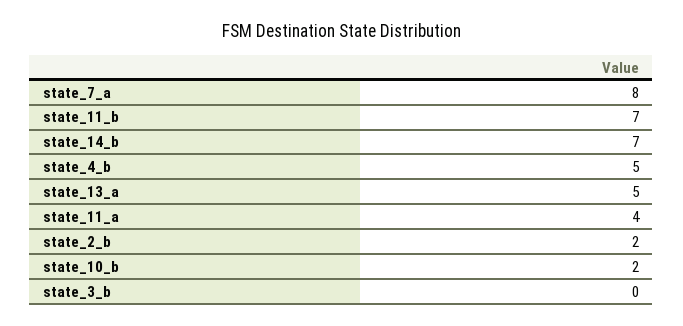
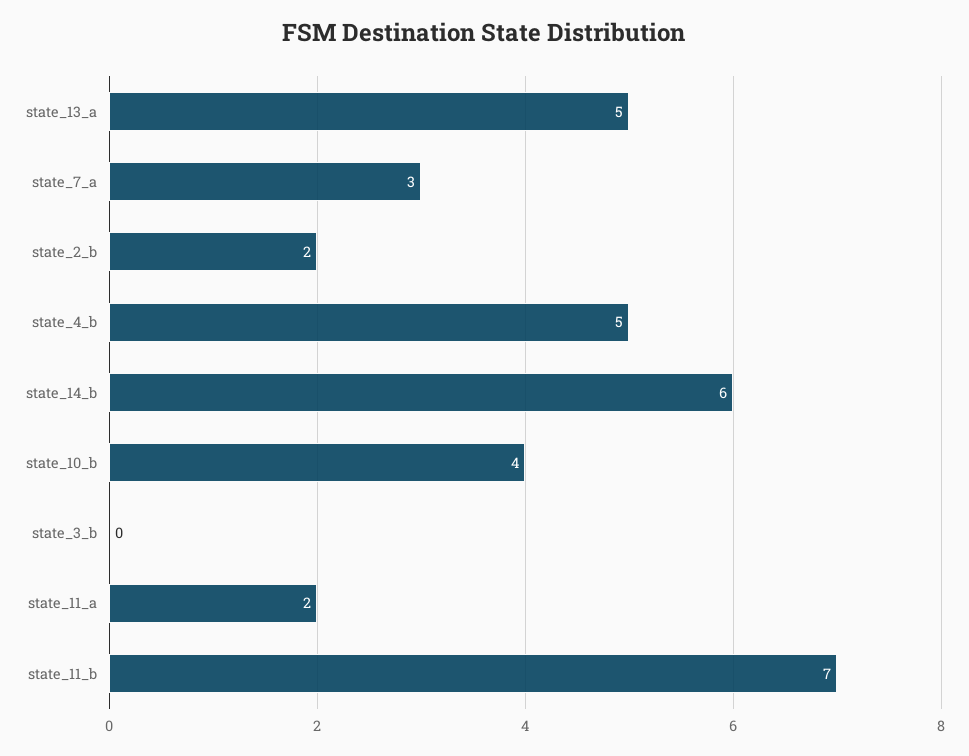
  {
-   "state_7_a": 8,
+   "state_7_a": 3,
    "state_11_b": 7,
-   "state_14_b": 7,
+   "state_14_b": 6,
    "state_4_b": 5,
    "state_13_a": 5,
-   "state_11_a": 4,
+   "state_11_a": 2,
    "state_2_b": 2,
-   "state_10_b": 2,
+   "state_10_b": 4,
    "state_3_b": 0
  }

